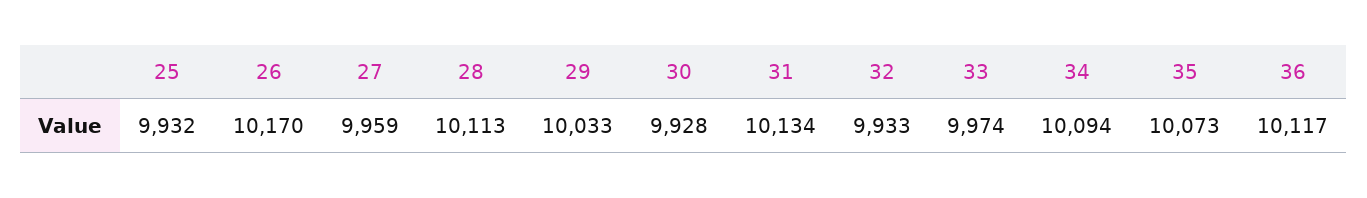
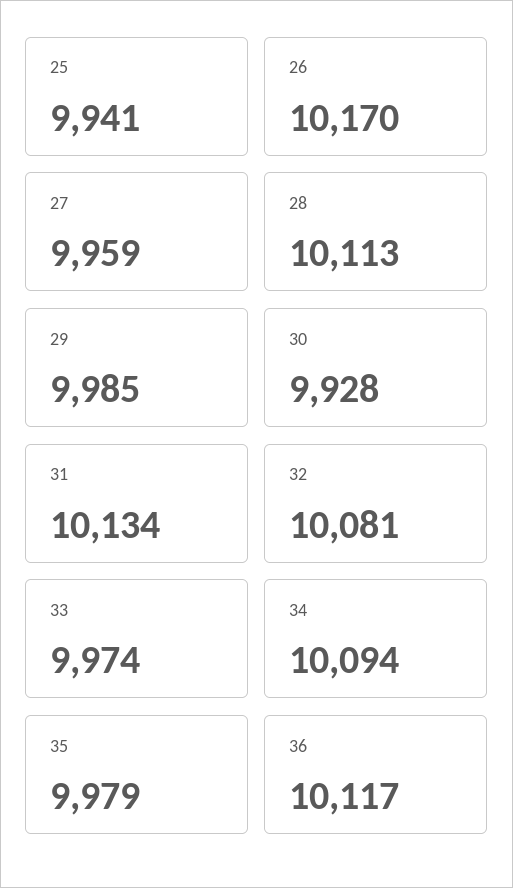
  {
-   "25": 9932,
+   "25": 9941,
    "26": 10170,
    "27": 9959,
    "28": 10113,
-   "29": 10033,
+   "29": 9985,
    "30": 9928,
    "31": 10134,
-   "32": 9933,
+   "32": 10081,
    "33": 9974,
    "34": 10094,
-   "35": 10073,
+   "35": 9979,
    "36": 10117
  }

